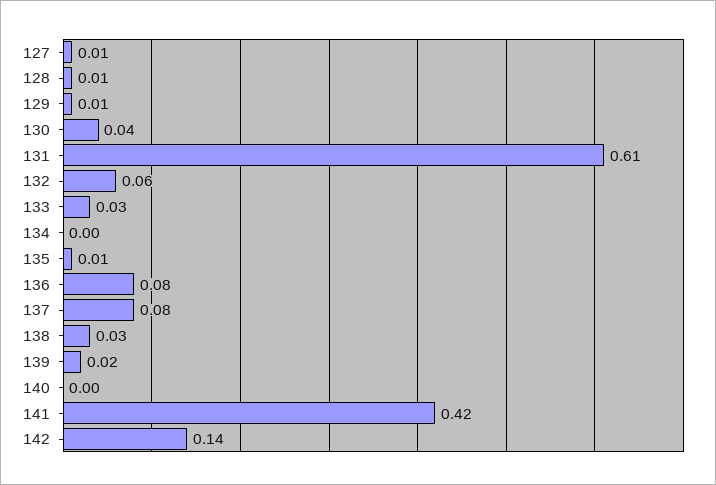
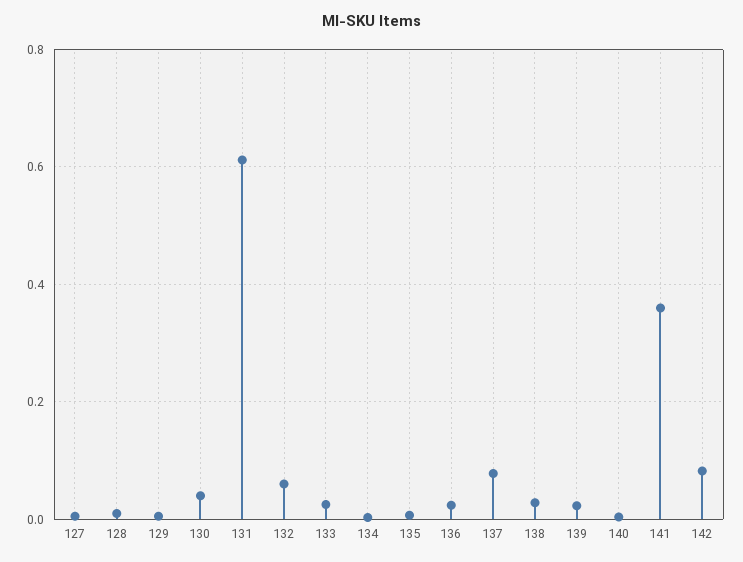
  {
    "127": 0.01,
    "128": 0.01,
    "129": 0.01,
    "130": 0.04,
    "131": 0.61,
    "132": 0.06,
    "133": 0.03,
    "134": 0,
    "135": 0.01,
-   "136": 0.08,
+   "136": 0.02,
    "137": 0.08,
    "138": 0.03,
    "139": 0.02,
    "140": 0,
-   "141": 0.42,
+   "141": 0.36,
-   "142": 0.14
+   "142": 0.08
  }

